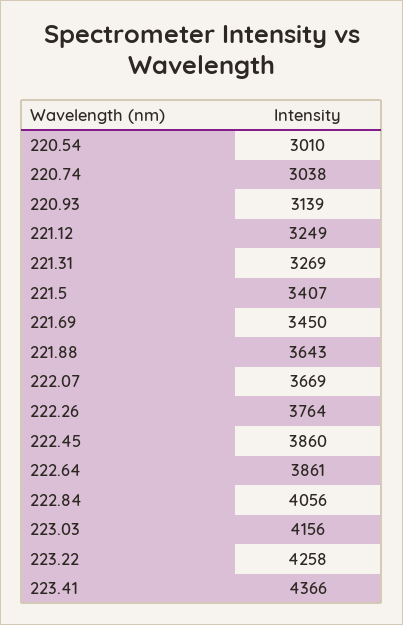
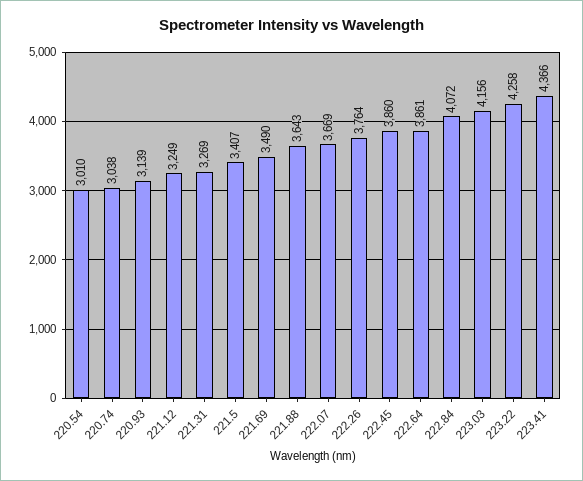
  {
    "220.54": 3010,
    "220.74": 3038,
    "220.93": 3139,
    "221.12": 3249,
    "221.31": 3269,
    "221.5": 3407,
-   "221.69": 3450,
+   "221.69": 3490,
    "221.88": 3643,
    "222.07": 3669,
    "222.26": 3764,
    "222.45": 3860,
    "222.64": 3861,
-   "222.84": 4056,
+   "222.84": 4072,
    "223.03": 4156,
    "223.22": 4258,
    "223.41": 4366
  }

